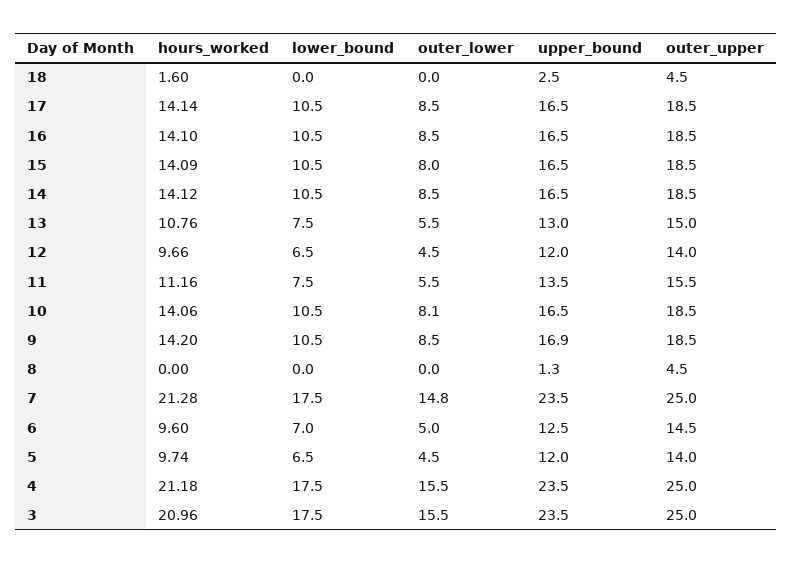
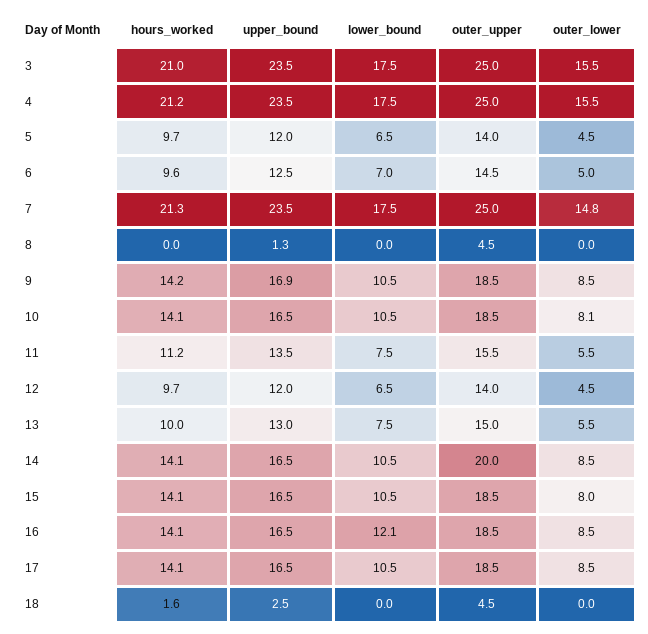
  {
    "hours_worked": {
      "18": 1.6,
      "17": 14.14,
      "16": 14.1,
      "15": 14.09,
      "14": 14.12,
-     "13": 10.76,
+     "13": 10,
      "12": 9.66,
      "11": 11.16,
      "10": 14.06,
      "9": 14.2,
      "8": 0,
      "7": 21.28,
      "6": 9.6,
      "5": 9.74,
      "4": 21.18,
      "3": 20.96
    },
    "lower_bound": {
      "18": 0,
      "17": 10.5,
-     "16": 10.5,
+     "16": 12.1,
      "15": 10.5,
      "14": 10.5,
      "13": 7.5,
      "12": 6.5,
      "11": 7.5,
      "10": 10.5,
      "9": 10.5,
      "8": 0,
      "7": 17.5,
      "6": 7,
      "5": 6.5,
      "4": 17.5,
      "3": 17.5
    },
    "outer_lower": {
      "18": 0,
      "17": 8.5,
      "16": 8.5,
      "15": 8,
      "14": 8.5,
      "13": 5.5,
      "12": 4.5,
      "11": 5.5,
      "10": 8.1,
      "9": 8.5,
      "8": 0,
      "7": 14.8,
      "6": 5,
      "5": 4.5,
      "4": 15.5,
      "3": 15.5
    },
    "upper_bound": {
      "18": 2.5,
      "17": 16.5,
      "16": 16.5,
      "15": 16.5,
      "14": 16.5,
      "13": 13,
      "12": 12,
      "11": 13.5,
      "10": 16.5,
      "9": 16.9,
      "8": 1.3,
      "7": 23.5,
      "6": 12.5,
      "5": 12,
      "4": 23.5,
      "3": 23.5
    },
    "outer_upper": {
      "18": 4.5,
      "17": 18.5,
      "16": 18.5,
      "15": 18.5,
-     "14": 18.5,
+     "14": 20,
      "13": 15,
      "12": 14,
      "11": 15.5,
      "10": 18.5,
      "9": 18.5,
      "8": 4.5,
      "7": 25,
      "6": 14.5,
      "5": 14,
      "4": 25,
      "3": 25
    }
  }

